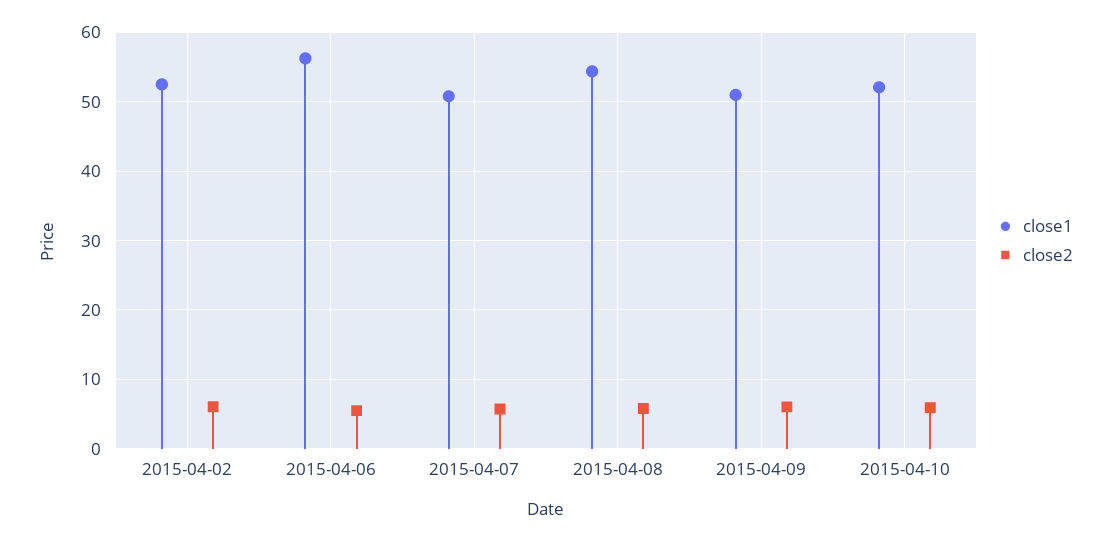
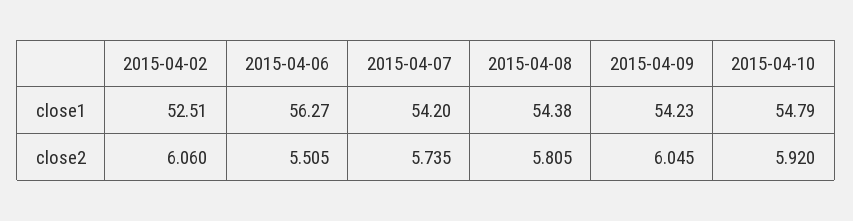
  {
    "close1": {
      "2015-04-02": 52.51,
      "2015-04-06": 56.27,
-     "2015-04-07": 51,
+     "2015-04-07": 54.2,
      "2015-04-08": 54.38,
-     "2015-04-09": 51,
+     "2015-04-09": 54.23,
-     "2015-04-10": 52
+     "2015-04-10": 54.79
    },
    "close2": {
      "2015-04-02": 6.06,
      "2015-04-06": 5.505,
      "2015-04-07": 5.735,
      "2015-04-08": 5.805,
      "2015-04-09": 6.045,
      "2015-04-10": 5.92
    }
  }

